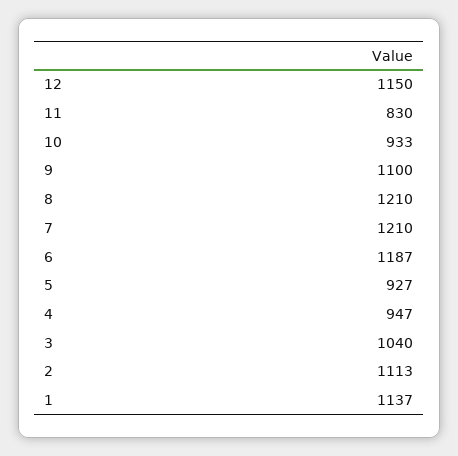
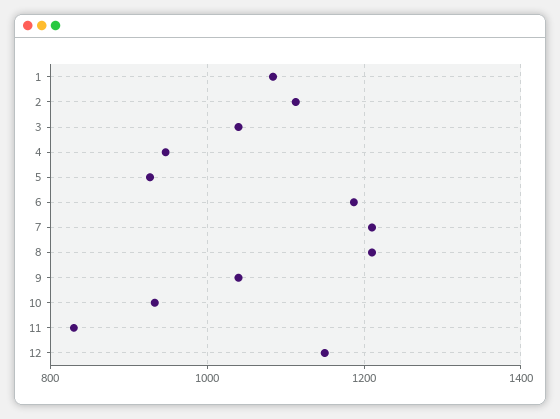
  {
    "12": 1150,
    "11": 830,
    "10": 933,
-   "9": 1100,
+   "9": 1040,
    "8": 1210,
    "7": 1210,
    "6": 1187,
    "5": 927,
    "4": 947,
    "3": 1040,
    "2": 1113,
-   "1": 1137
+   "1": 1080
  }

